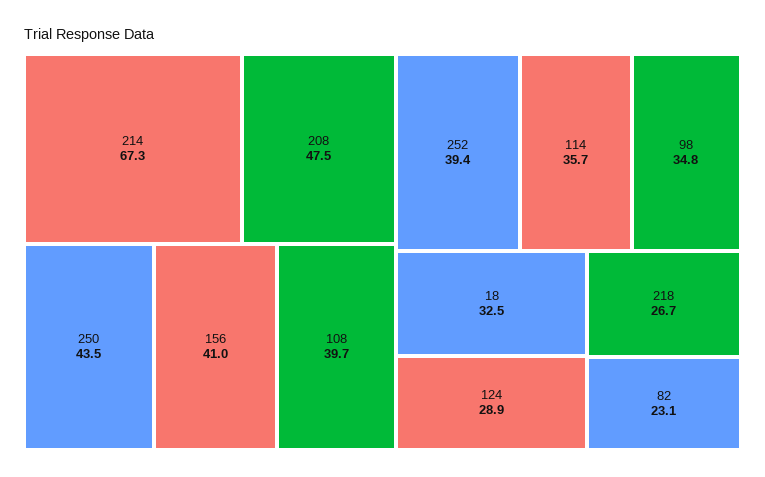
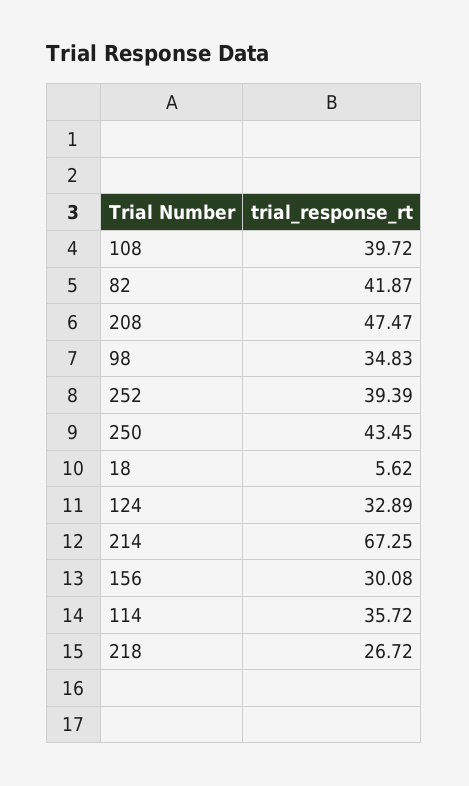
  {
    "214": 67.25,
    "208": 47.47,
    "250": 43.45,
-   "156": 41,
+   "156": 30.08,
    "108": 39.72,
    "252": 39.39,
    "114": 35.72,
    "98": 34.83,
-   "18": 32.5,
+   "18": 5.62,
-   "124": 28.9,
+   "124": 32.89,
    "218": 26.72,
-   "82": 23.1
+   "82": 41.87
  }

